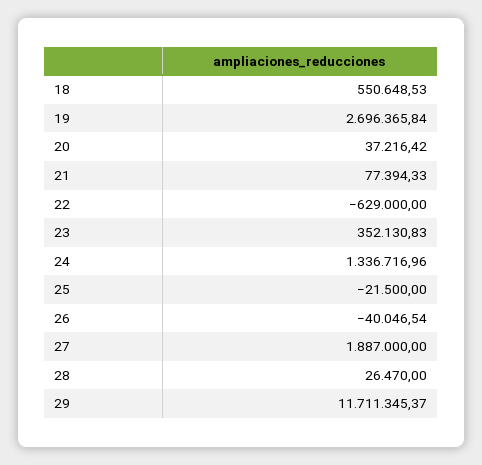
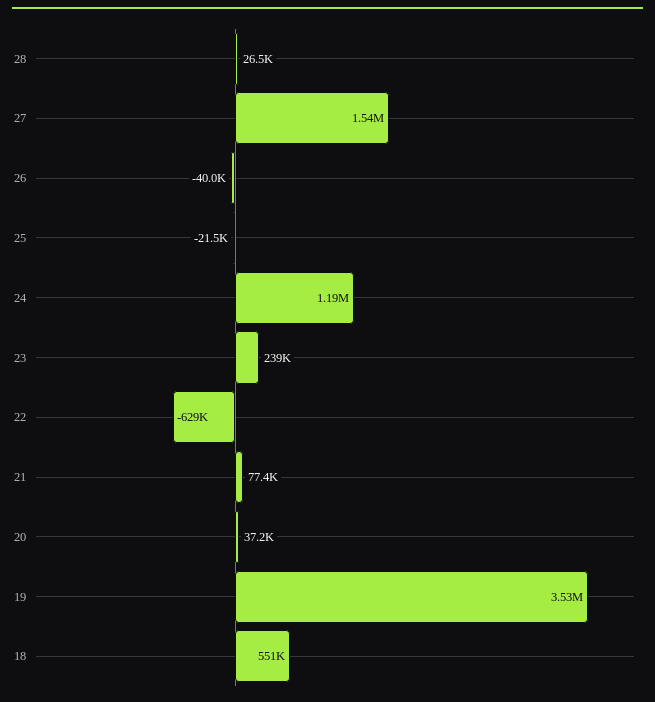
  {
    "18": 550648.53,
-   "19": 2696365.84,
+   "19": 3530000,
    "20": 37216.42,
    "21": 77394.33,
    "22": -629000,
-   "23": 352130.83,
+   "23": 239000,
-   "24": 1336716.96,
+   "24": 1190000,
    "25": -21500,
    "26": -40046.54,
-   "27": 1887000,
+   "27": 1540000,
-   "28": 26470,
+   "28": 26470
-   "29": 11711345.37
  }

